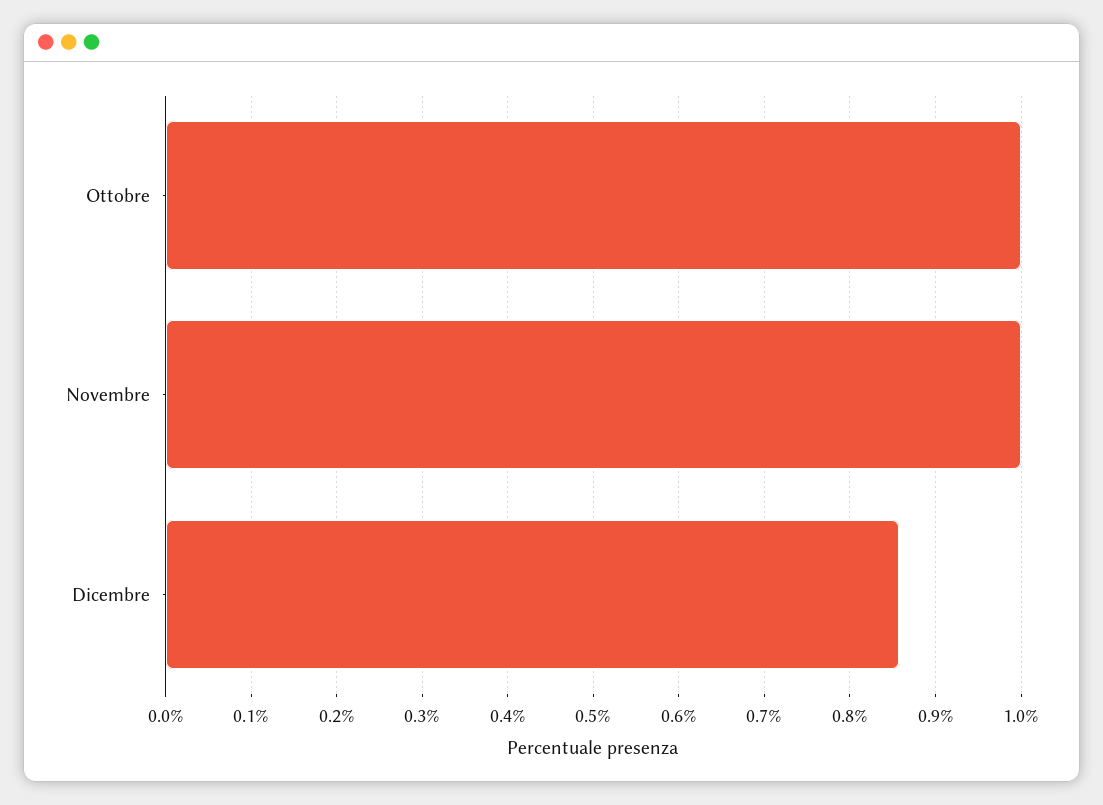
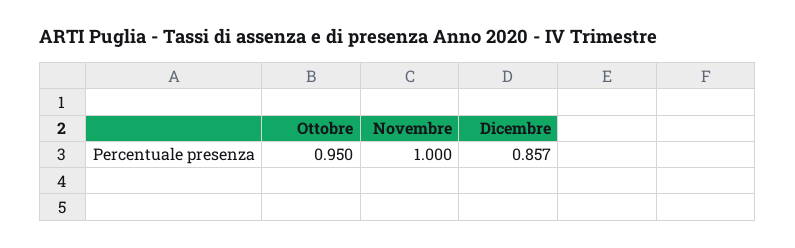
  {
-   "Ottobre": 1,
+   "Ottobre": 0.95,
    "Novembre": 1,
    "Dicembre": 0.857
  }

